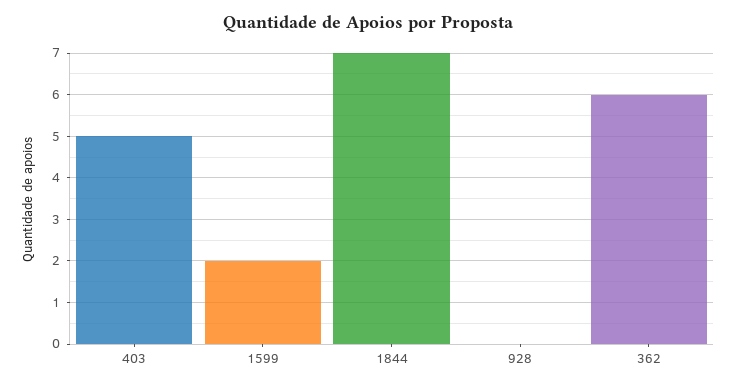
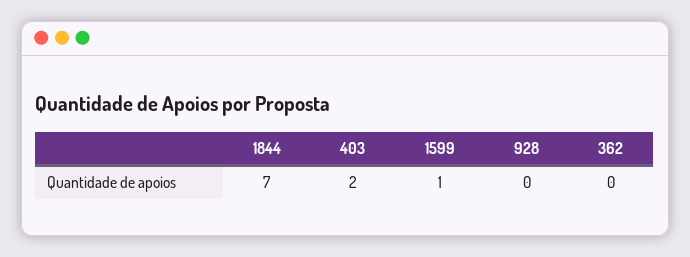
  {
-   "403": 5,
+   "403": 2,
-   "1599": 2,
+   "1599": 1,
    "1844": 7,
    "928": 0,
-   "362": 6
+   "362": 0
  }

